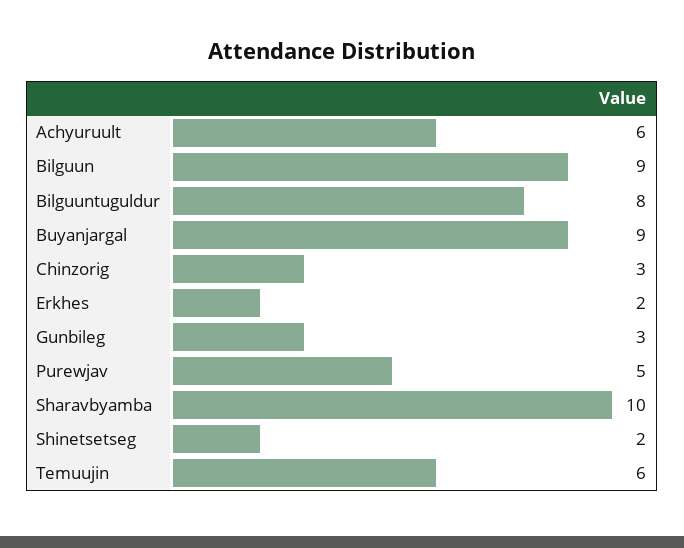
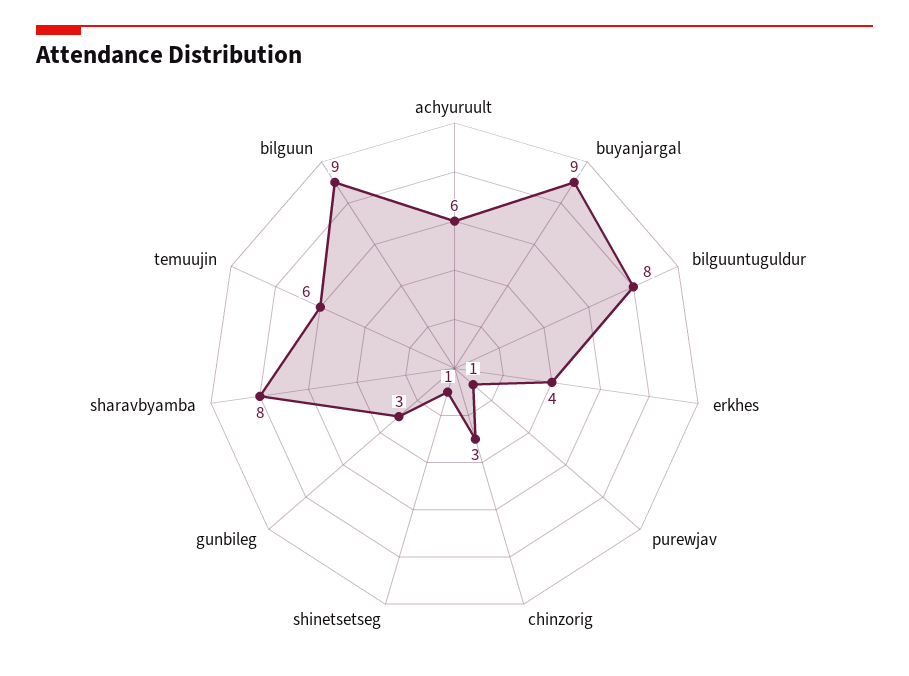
  {
    "Achyuruult": 6,
    "Bilguun": 9,
    "Bilguuntuguldur": 8,
    "Buyanjargal": 9,
    "Chinzorig": 3,
-   "Erkhes": 2,
+   "Erkhes": 4,
    "Gunbileg": 3,
-   "Purewjav": 5,
+   "Purewjav": 1,
-   "Sharavbyamba": 10,
+   "Sharavbyamba": 8,
-   "Shinetsetseg": 2,
+   "Shinetsetseg": 1,
    "Temuujin": 6
  }

